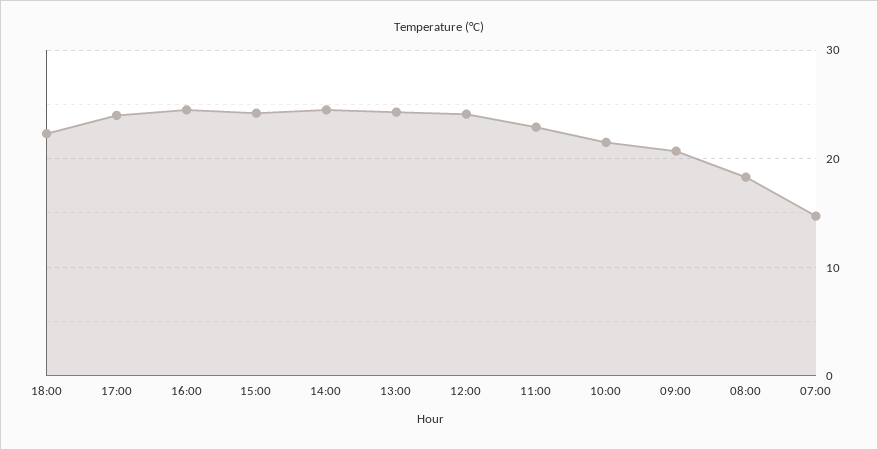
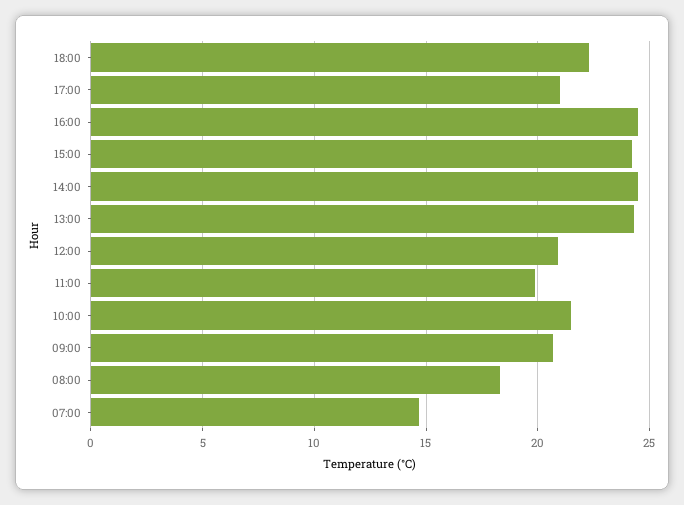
  {
    "18:00": 22.5,
-   "17:00": 24,
+   "17:00": 21,
    "16:00": 24.5,
    "15:00": 24,
    "14:00": 24.5,
    "13:00": 24.5,
-   "12:00": 24,
+   "12:00": 21,
-   "11:00": 23,
+   "11:00": 20,
    "10:00": 21.5,
    "09:00": 20.5,
    "08:00": 18.5,
    "07:00": 14.5
  }

